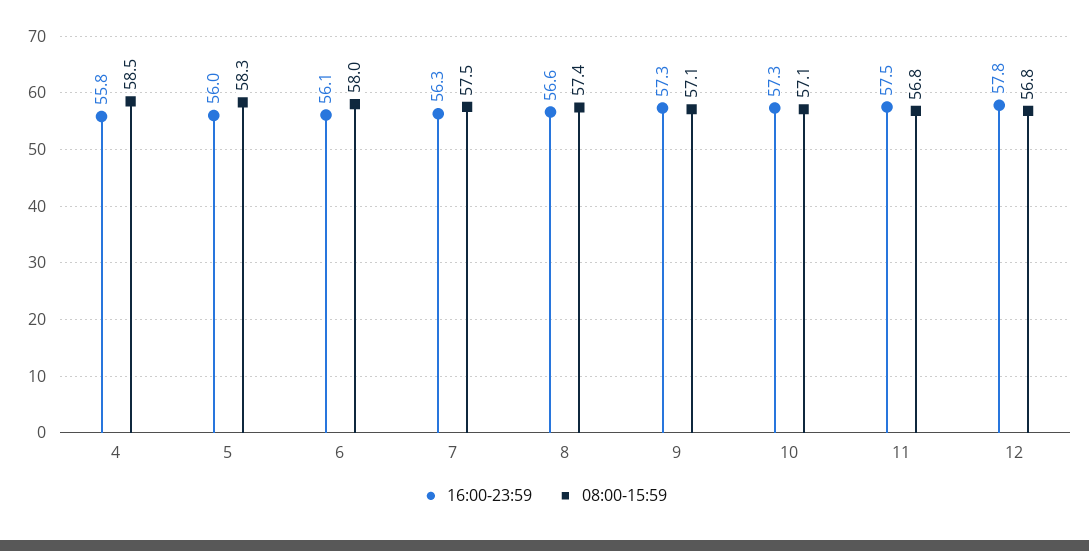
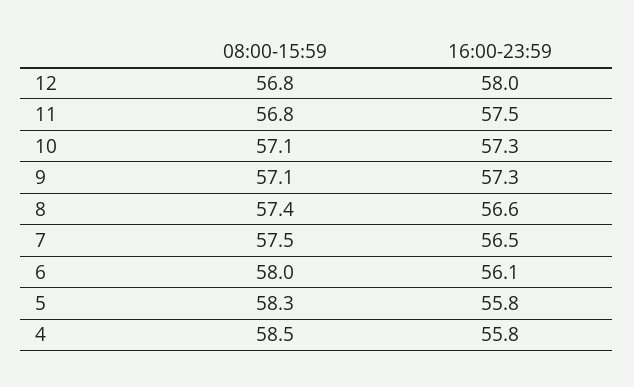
  {
    "16:00-23:59": {
      "4": 55.8,
-     "5": 56,
+     "5": 55.8,
      "6": 56.1,
-     "7": 56.3,
+     "7": 56.5,
      "8": 56.6,
      "9": 57.3,
      "10": 57.3,
      "11": 57.5,
-     "12": 57.8
+     "12": 58
    },
    "08:00-15:59": {
      "4": 58.5,
      "5": 58.3,
      "6": 58,
      "7": 57.5,
      "8": 57.4,
      "9": 57.1,
      "10": 57.1,
      "11": 56.8,
      "12": 56.8
    }
  }

